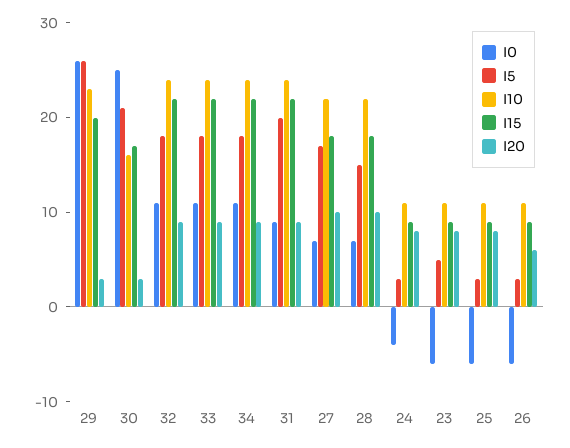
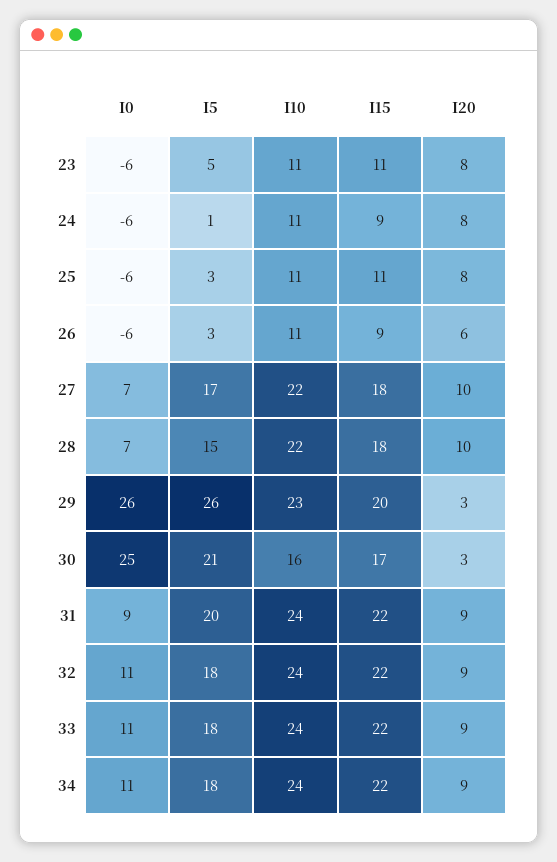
  {
    "I0": {
      "29": 26,
      "30": 25,
      "32": 11,
      "33": 11,
      "34": 11,
      "31": 9,
      "27": 7,
      "28": 7,
-     "24": -4,
+     "24": -6,
      "23": -6,
      "25": -6,
      "26": -6
    },
    "I5": {
      "29": 26,
      "30": 21,
      "32": 18,
      "33": 18,
      "34": 18,
      "31": 20,
      "27": 17,
      "28": 15,
-     "24": 3,
+     "24": 1,
      "23": 5,
      "25": 3,
      "26": 3
    },
    "I10": {
      "29": 23,
      "30": 16,
      "32": 24,
      "33": 24,
      "34": 24,
      "31": 24,
      "27": 22,
      "28": 22,
      "24": 11,
      "23": 11,
      "25": 11,
      "26": 11
    },
    "I15": {
      "29": 20,
      "30": 17,
      "32": 22,
      "33": 22,
      "34": 22,
      "31": 22,
      "27": 18,
      "28": 18,
      "24": 9,
-     "23": 9,
+     "23": 11,
-     "25": 9,
+     "25": 11,
      "26": 9
    },
    "I20": {
      "29": 3,
      "30": 3,
      "32": 9,
      "33": 9,
      "34": 9,
      "31": 9,
      "27": 10,
      "28": 10,
      "24": 8,
      "23": 8,
      "25": 8,
      "26": 6
    }
  }

